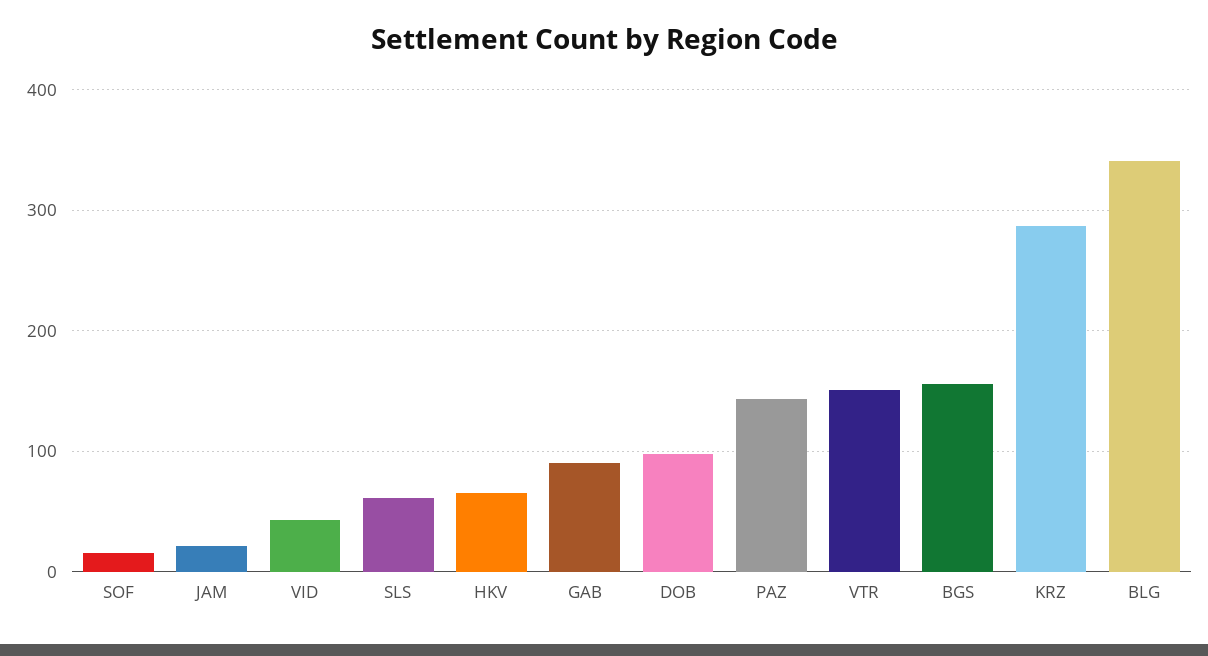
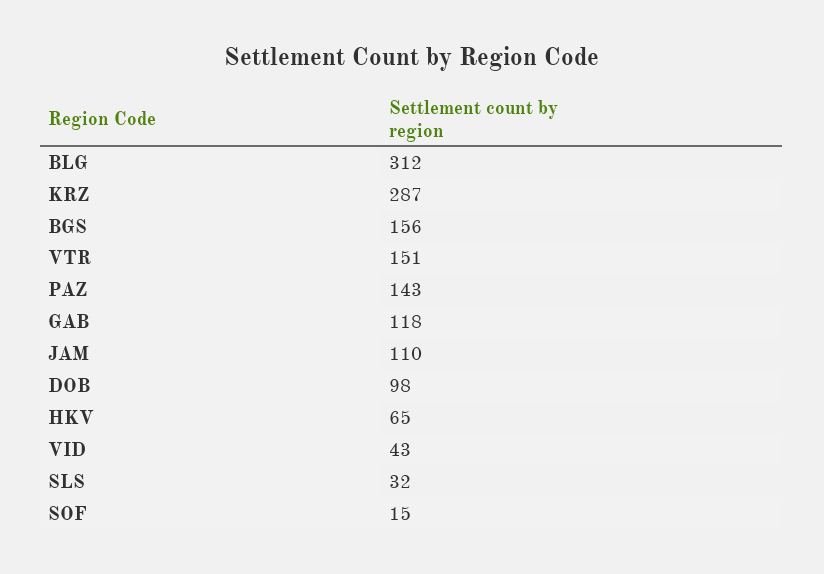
  {
    "SOF": 15,
-   "JAM": 20,
+   "JAM": 110,
    "VID": 43,
-   "SLS": 60,
+   "SLS": 32,
    "HKV": 65,
-   "GAB": 90,
+   "GAB": 118,
    "DOB": 98,
    "PAZ": 143,
    "VTR": 151,
    "BGS": 156,
    "KRZ": 287,
-   "BLG": 340
+   "BLG": 312
  }

